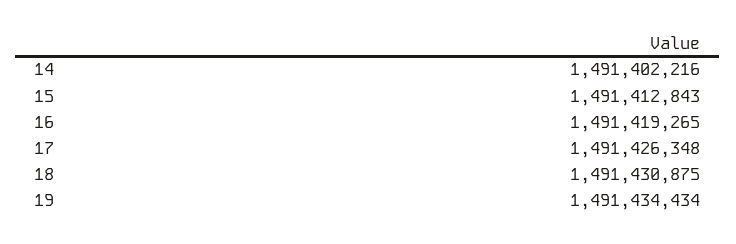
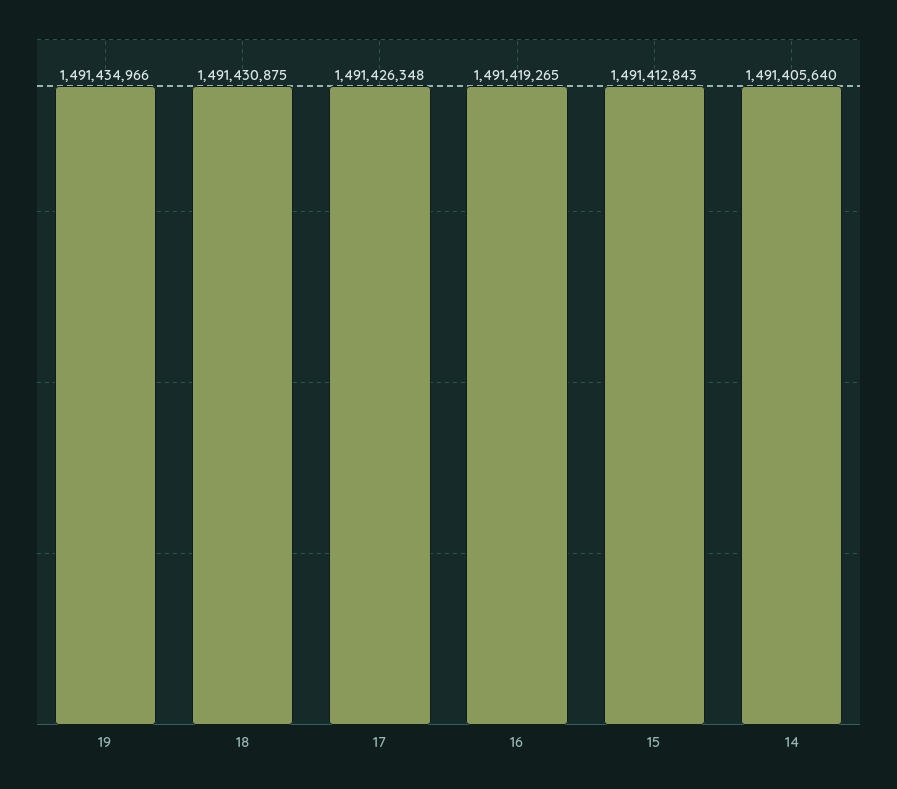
  {
-   "14": 1491402216,
+   "14": 1491405640,
    "15": 1491412843,
    "16": 1491419265,
    "17": 1491426348,
    "18": 1491430875,
-   "19": 1491434434
+   "19": 1491434966
  }

